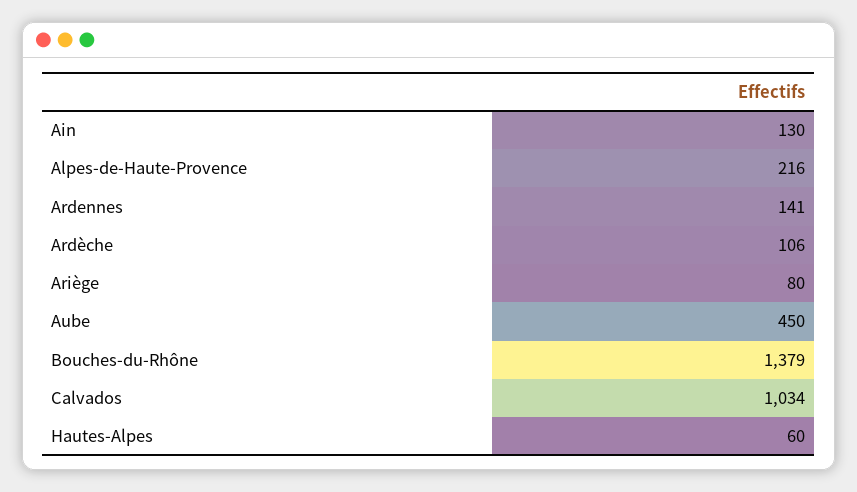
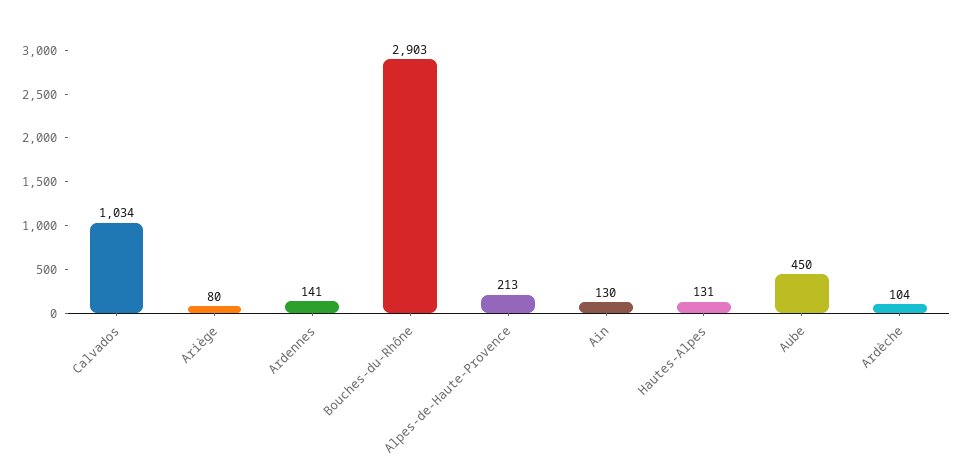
  {
    "Ain": 130,
-   "Alpes-de-Haute-Provence": 216,
+   "Alpes-de-Haute-Provence": 213,
    "Ardennes": 141,
-   "Ardèche": 106,
+   "Ardèche": 104,
    "Ariège": 80,
    "Aube": 450,
-   "Bouches-du-Rhône": 1379,
+   "Bouches-du-Rhône": 2903,
    "Calvados": 1034,
-   "Hautes-Alpes": 60
+   "Hautes-Alpes": 131
  }

